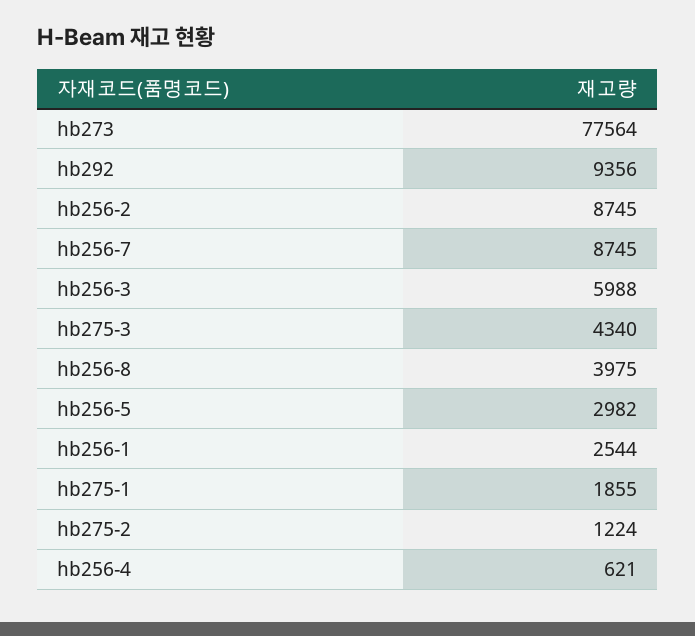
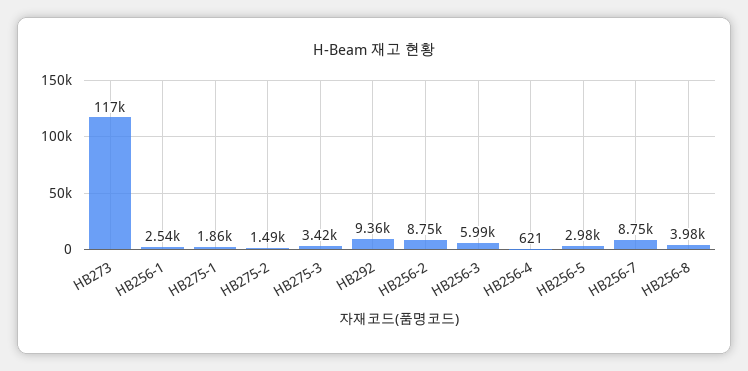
  {
-   "hb273": 77564,
+   "hb273": 117000,
    "hb292": 9356,
    "hb256-2": 8745,
    "hb256-7": 8745,
    "hb256-3": 5988,
-   "hb275-3": 4340,
+   "hb275-3": 3420,
    "hb256-8": 3975,
    "hb256-5": 2982,
    "hb256-1": 2544,
    "hb275-1": 1855,
-   "hb275-2": 1224,
+   "hb275-2": 1490,
    "hb256-4": 621
  }

